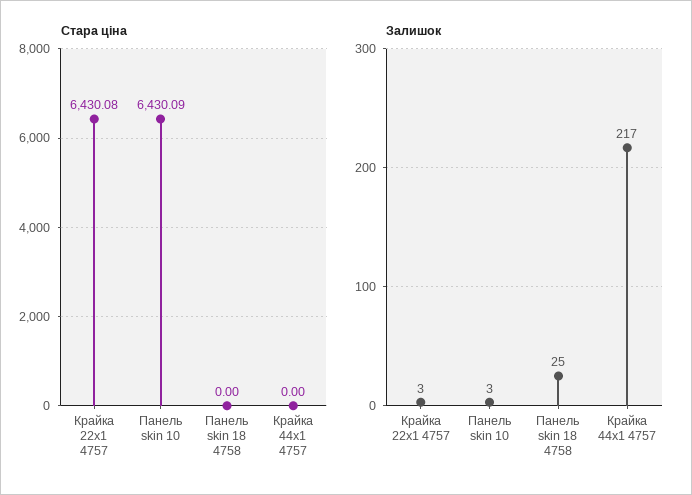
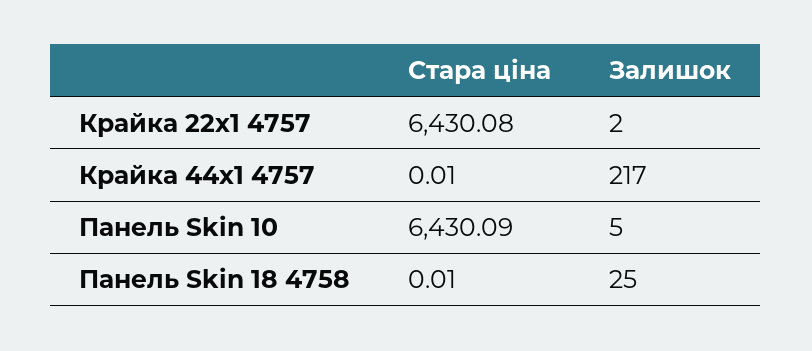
  {
    "Стара ціна": {
      "Крайка 22x1 4757": 6430.08,
      "Панель skin 10": 6430.09,
-     "Панель skin 18 4758": 0,
+     "Панель skin 18 4758": 0.01,
-     "Крайка 44x1 4757": 0
+     "Крайка 44x1 4757": 0.01
    },
    "Залишок": {
-     "Крайка 22x1 4757": 3,
+     "Крайка 22x1 4757": 2,
-     "Панель skin 10": 3,
+     "Панель skin 10": 5,
      "Панель skin 18 4758": 25,
      "Крайка 44x1 4757": 217
    }
  }

